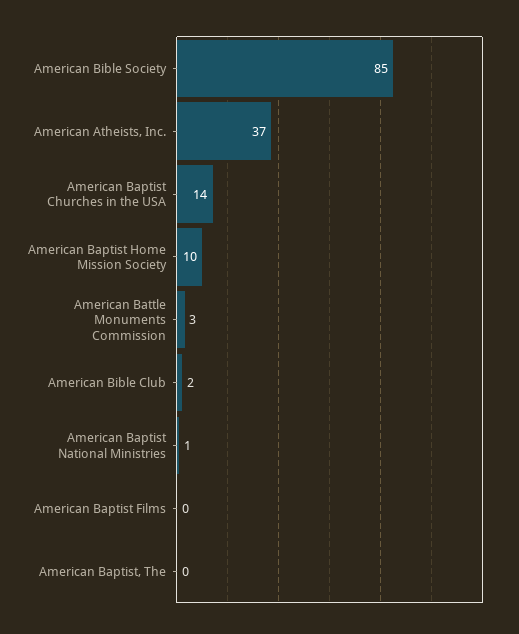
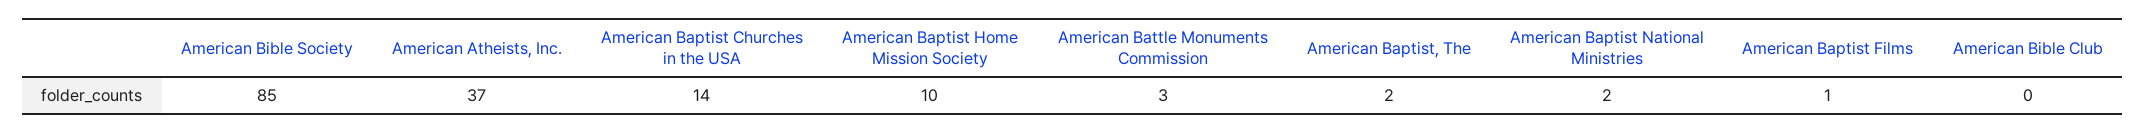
  {
    "American Bible Society": 85,
    "American Atheists, Inc.": 37,
    "American Baptist Churches in the USA": 14,
    "American Baptist Home Mission Society": 10,
    "American Battle Monuments Commission": 3,
-   "American Bible Club": 2,
+   "American Bible Club": 0,
-   "American Baptist National Ministries": 1,
+   "American Baptist National Ministries": 2,
-   "American Baptist Films": 0,
+   "American Baptist Films": 1,
-   "American Baptist, The": 0
+   "American Baptist, The": 2
  }

